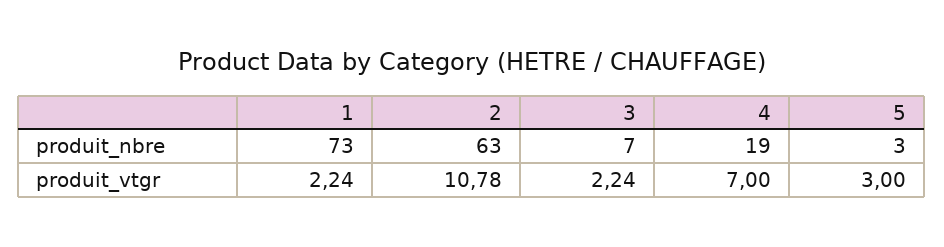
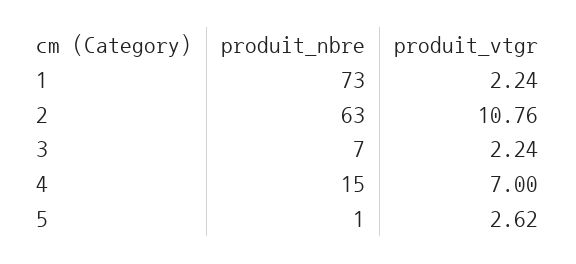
  {
    "1": {
      "produit_nbre": 73,
      "produit_vtgr": 2.24
    },
    "2": {
      "produit_nbre": 63,
-     "produit_vtgr": 10.78
+     "produit_vtgr": 10.76
    },
    "3": {
      "produit_nbre": 7,
      "produit_vtgr": 2.24
    },
    "4": {
-     "produit_nbre": 19,
+     "produit_nbre": 15,
      "produit_vtgr": 7
    },
    "5": {
-     "produit_nbre": 3,
+     "produit_nbre": 1,
-     "produit_vtgr": 3
+     "produit_vtgr": 2.62
    }
  }

